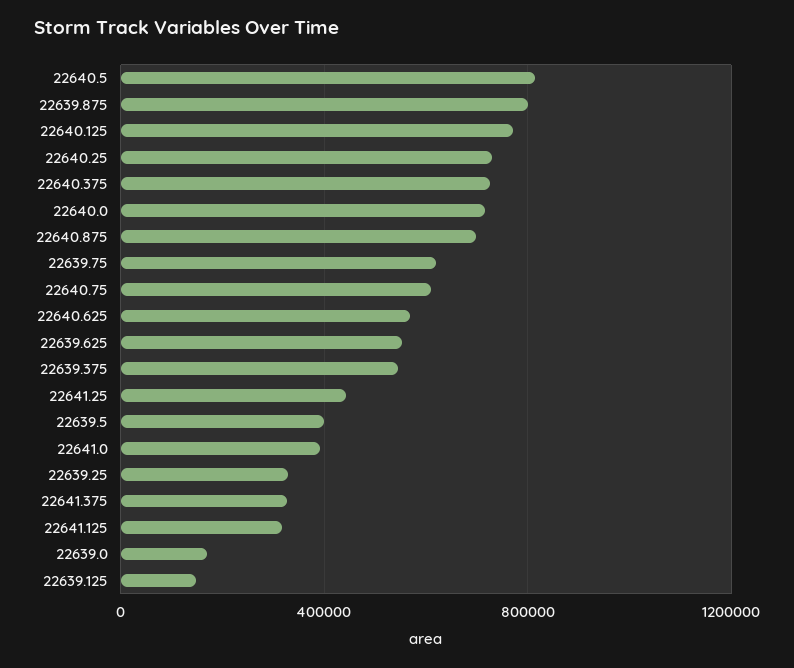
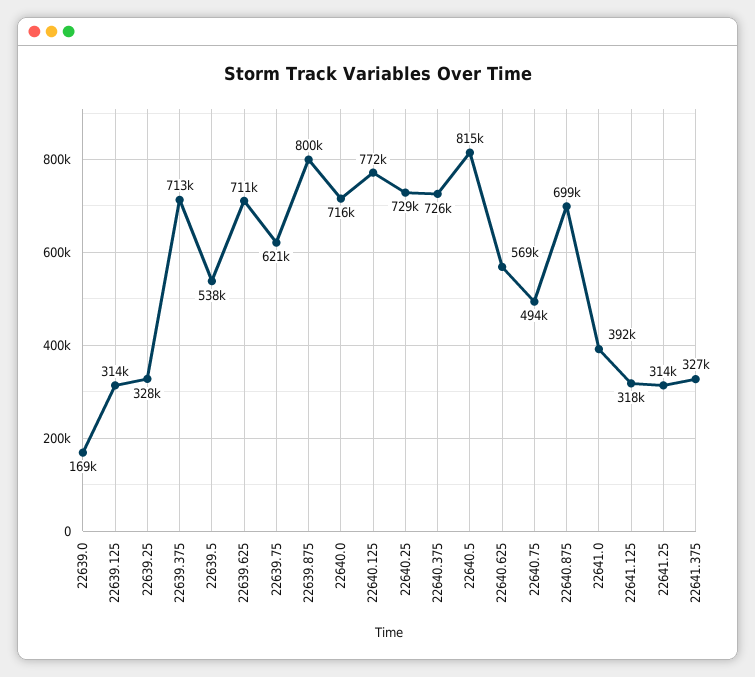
  {
    "22640.5": 815000,
    "22639.875": 800000,
    "22640.125": 772000,
    "22640.25": 729000,
    "22640.375": 726000,
    "22640.0": 716000,
    "22640.875": 699000,
    "22639.75": 621000,
-   "22640.75": 600000,
+   "22640.75": 494000,
    "22640.625": 569000,
-   "22639.625": 550000,
+   "22639.625": 711000,
-   "22639.375": 550000,
+   "22639.375": 713000,
-   "22641.25": 450000,
+   "22641.25": 314000,
-   "22639.5": 400000,
+   "22639.5": 538000,
    "22641.0": 392000,
    "22639.25": 328000,
    "22641.375": 327000,
    "22641.125": 318000,
    "22639.0": 169000,
-   "22639.125": 150000
+   "22639.125": 314000
  }

